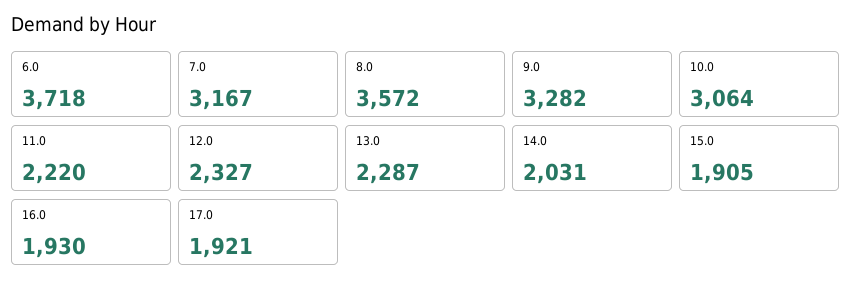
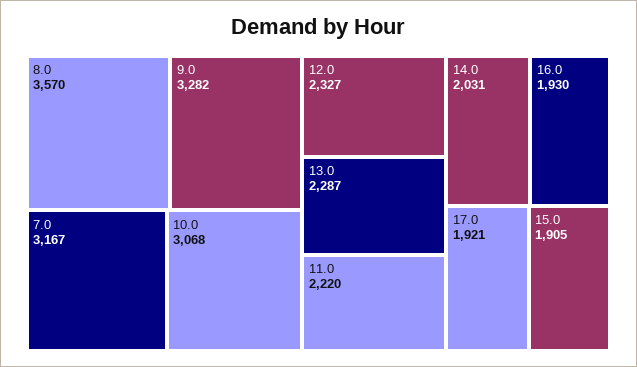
  {
-   "6.0": 3718,
    "7.0": 3167,
-   "8.0": 3572,
+   "8.0": 3570,
    "9.0": 3282,
-   "10.0": 3064,
+   "10.0": 3068,
    "11.0": 2220,
    "12.0": 2327,
    "13.0": 2287,
    "14.0": 2031,
    "15.0": 1905,
    "16.0": 1930,
    "17.0": 1921
  }

